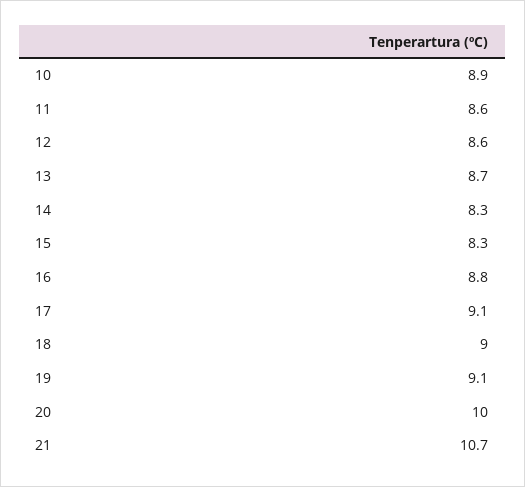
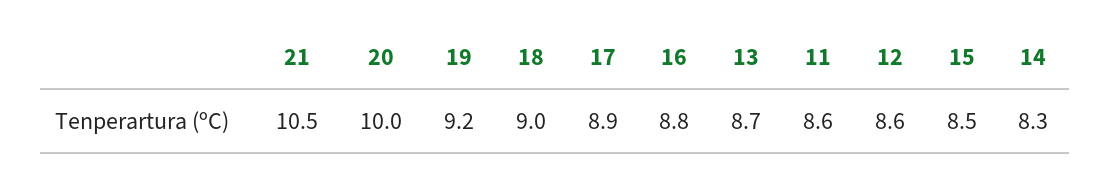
  {
-   "10": 8.9,
    "11": 8.6,
    "12": 8.6,
    "13": 8.7,
    "14": 8.3,
-   "15": 8.3,
+   "15": 8.5,
    "16": 8.8,
-   "17": 9.1,
+   "17": 8.9,
    "18": 9,
-   "19": 9.1,
+   "19": 9.2,
    "20": 10,
-   "21": 10.7
+   "21": 10.5
  }

